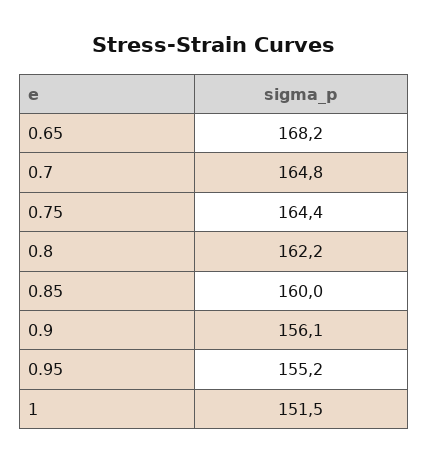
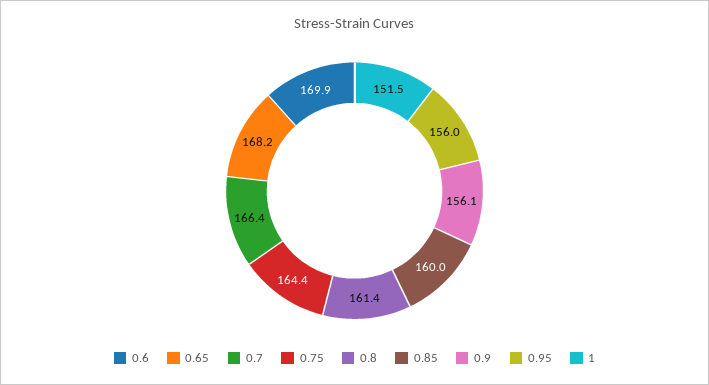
  {
    "0.65": 168.2,
-   "0.7": 164.8,
+   "0.7": 166.4,
    "0.75": 164.4,
-   "0.8": 162.2,
+   "0.8": 161.4,
    "0.85": 160,
    "0.9": 156.1,
-   "0.95": 155.2,
+   "0.95": 156,
-   "1": 151.5
+   "1": 151.5,
+   "0.6": 169.9
  }

